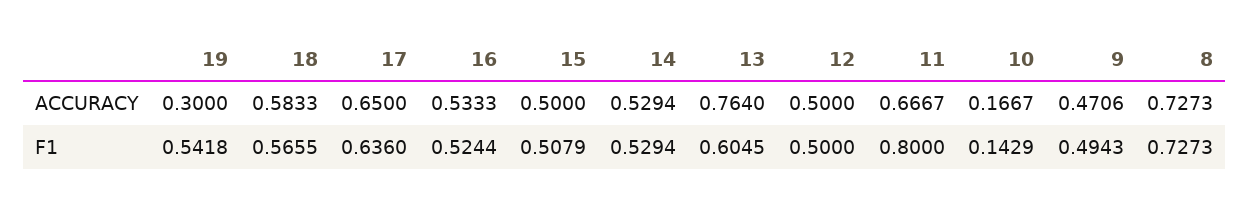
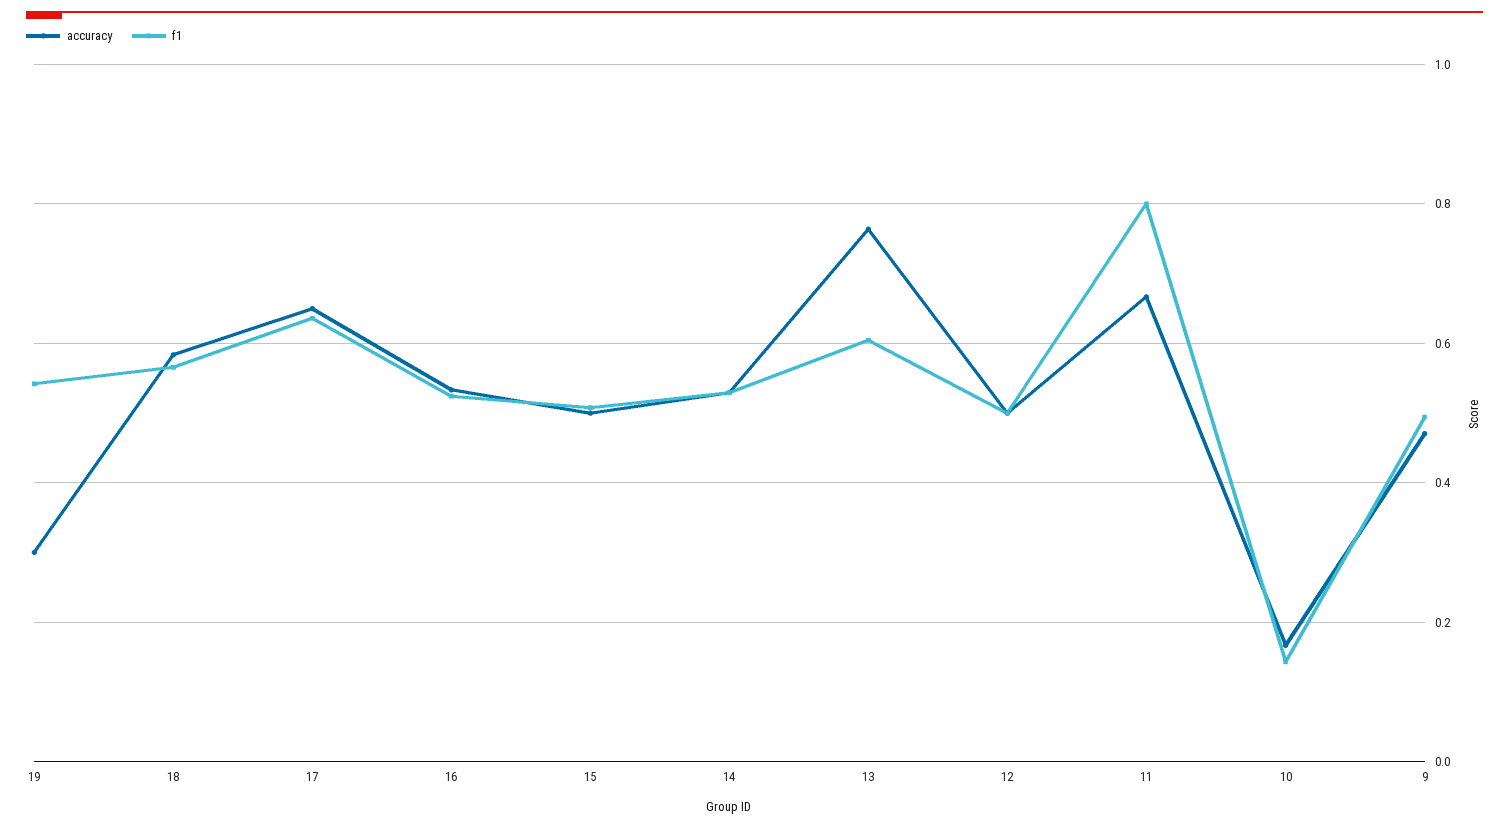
  {
    "ACCURACY": {
      "19": 0.3,
      "18": 0.5833,
      "17": 0.65,
      "16": 0.5333,
      "15": 0.5,
      "14": 0.5294,
      "13": 0.764,
      "12": 0.5,
      "11": 0.6667,
      "10": 0.1667,
-     "9": 0.4706,
+     "9": 0.4706
-     "8": 0.7273
    },
    "F1": {
      "19": 0.5418,
      "18": 0.5655,
      "17": 0.636,
      "16": 0.5244,
      "15": 0.5079,
      "14": 0.5294,
      "13": 0.6045,
      "12": 0.5,
      "11": 0.8,
      "10": 0.1429,
-     "9": 0.4943,
+     "9": 0.4943
-     "8": 0.7273
    }
  }

